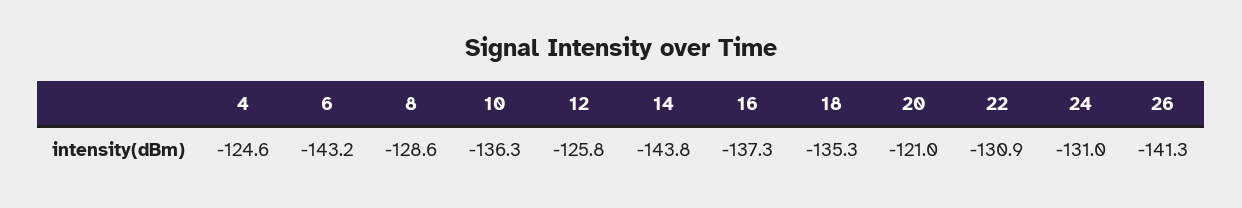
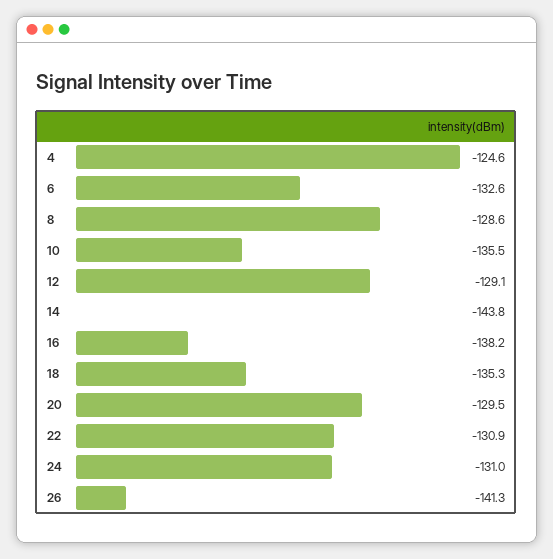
  {
    "4": -124.6,
-   "6": -143.2,
+   "6": -132.6,
    "8": -128.6,
-   "10": -136.3,
+   "10": -135.5,
-   "12": -125.8,
+   "12": -129.1,
    "14": -143.8,
-   "16": -137.3,
+   "16": -138.2,
    "18": -135.3,
-   "20": -121,
+   "20": -129.5,
    "22": -130.9,
    "24": -131,
    "26": -141.3
  }

